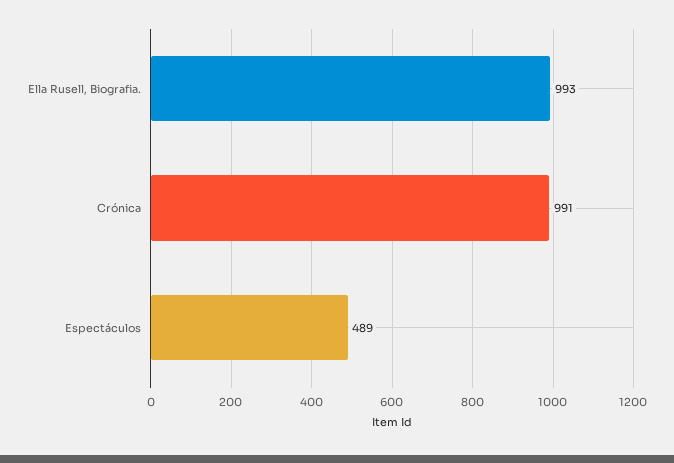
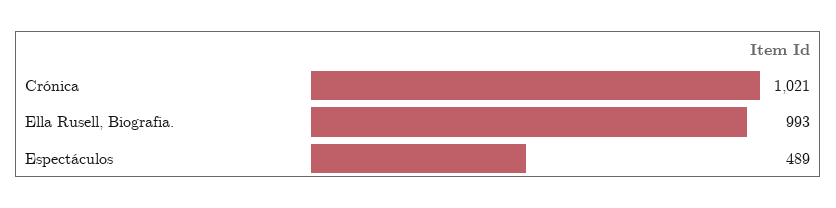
  {
    "Ella Rusell, Biografia.": 993,
-   "Crónica": 991,
+   "Crónica": 1021,
    "Espectáculos": 489
  }

